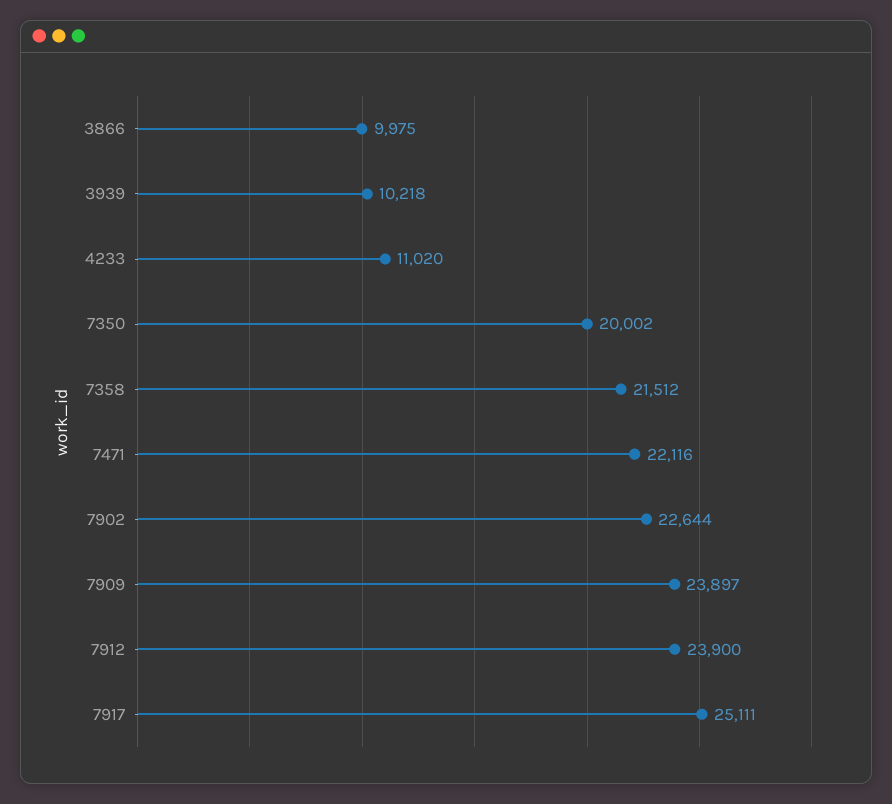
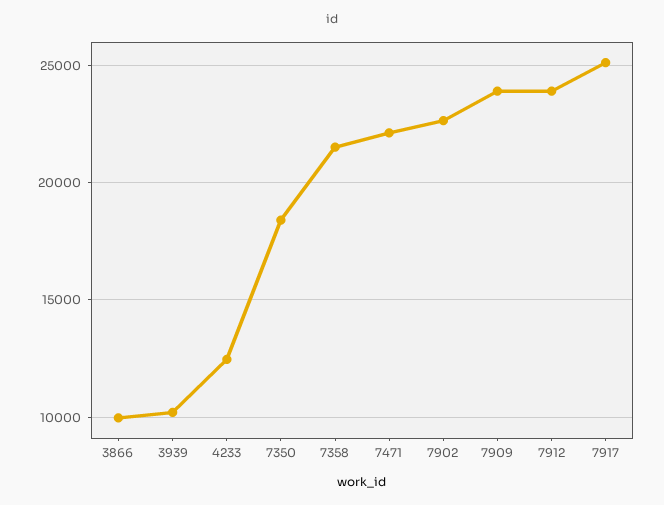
  {
    "3866": 9975,
    "3939": 10218,
-   "4233": 11020,
+   "4233": 12500,
-   "7350": 20002,
+   "7350": 18500,
    "7358": 21512,
    "7471": 22116,
    "7902": 22644,
    "7909": 23897,
    "7912": 23900,
    "7917": 25111
  }

